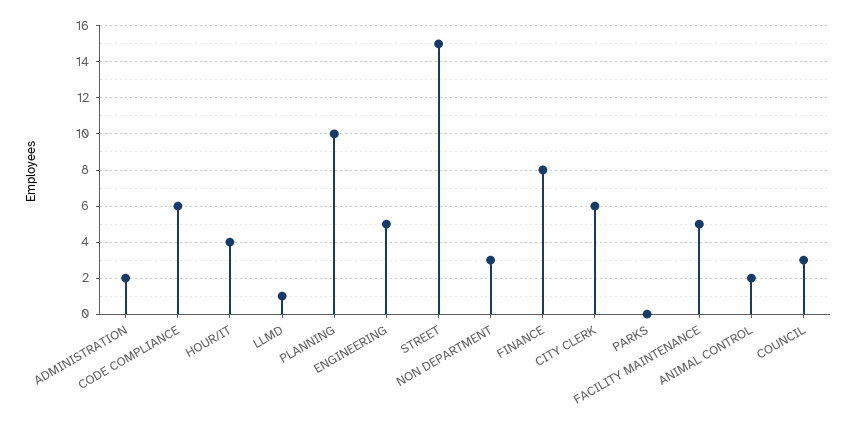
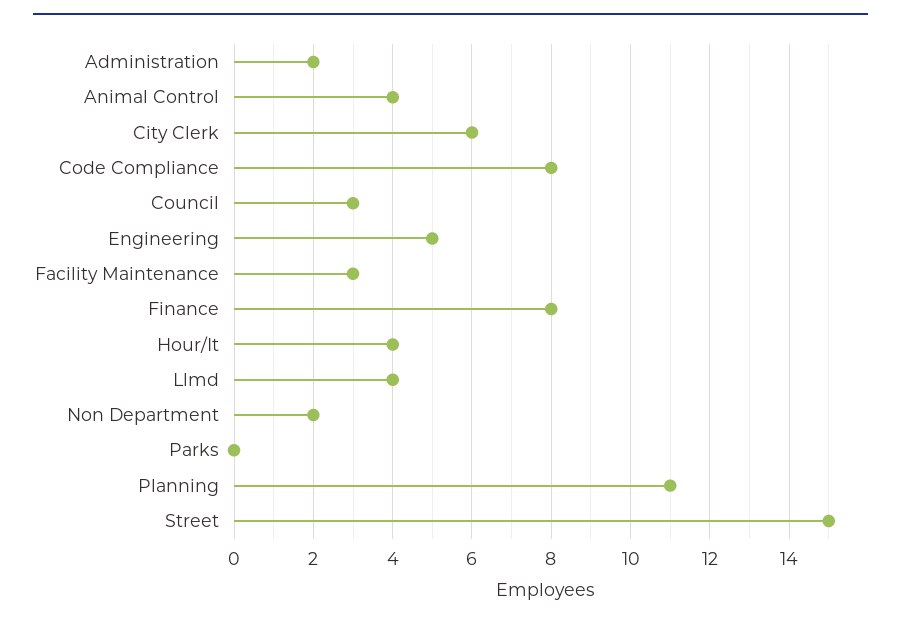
  {
    "ADMINISTRATION": 2,
-   "CODE COMPLIANCE": 6,
+   "CODE COMPLIANCE": 8,
    "HOUR/IT": 4,
-   "LLMD": 1,
+   "LLMD": 4,
-   "PLANNING": 10,
+   "PLANNING": 11,
    "ENGINEERING": 5,
    "STREET": 15,
-   "NON DEPARTMENT": 3,
+   "NON DEPARTMENT": 2,
    "FINANCE": 8,
    "CITY CLERK": 6,
    "PARKS": 0,
-   "FACILITY MAINTENANCE": 5,
+   "FACILITY MAINTENANCE": 3,
-   "ANIMAL CONTROL": 2,
+   "ANIMAL CONTROL": 4,
    "COUNCIL": 3
  }

